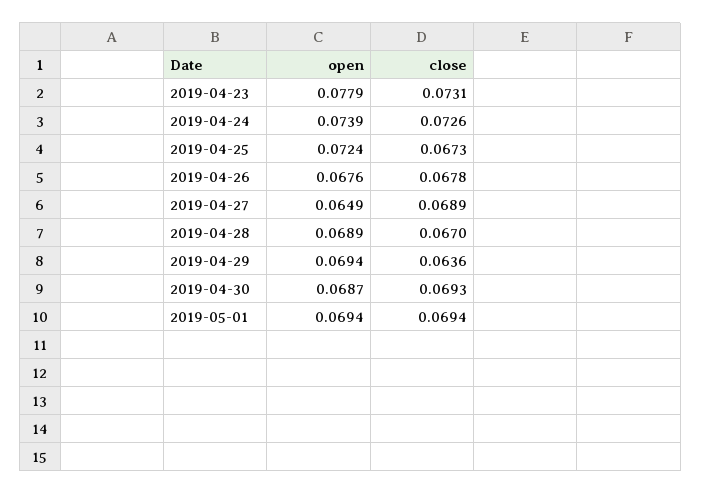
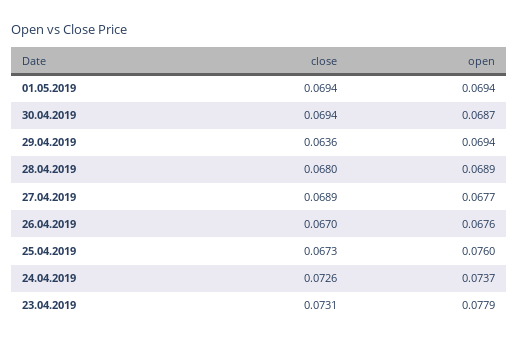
  {
    "open": {
      "2019-04-23": 0.0779,
-     "2019-04-24": 0.0739,
+     "2019-04-24": 0.0737,
-     "2019-04-25": 0.0724,
+     "2019-04-25": 0.076,
      "2019-04-26": 0.0676,
-     "2019-04-27": 0.0649,
+     "2019-04-27": 0.0677,
      "2019-04-28": 0.0689,
      "2019-04-29": 0.0694,
      "2019-04-30": 0.0687,
      "2019-05-01": 0.0694
    },
    "close": {
      "2019-04-23": 0.0731,
      "2019-04-24": 0.0726,
      "2019-04-25": 0.0673,
-     "2019-04-26": 0.0678,
+     "2019-04-26": 0.067,
      "2019-04-27": 0.0689,
-     "2019-04-28": 0.067,
+     "2019-04-28": 0.068,
      "2019-04-29": 0.0636,
-     "2019-04-30": 0.0693,
+     "2019-04-30": 0.0694,
      "2019-05-01": 0.0694
    }
  }

